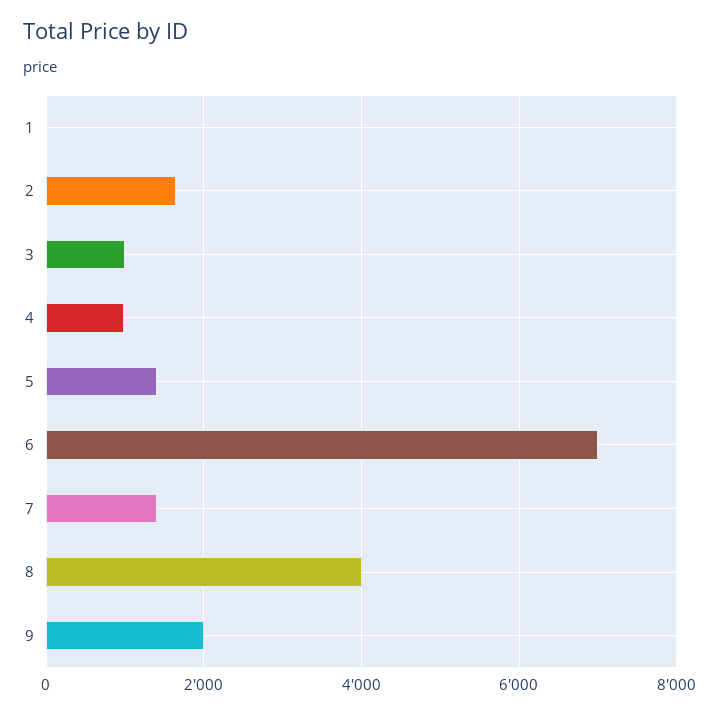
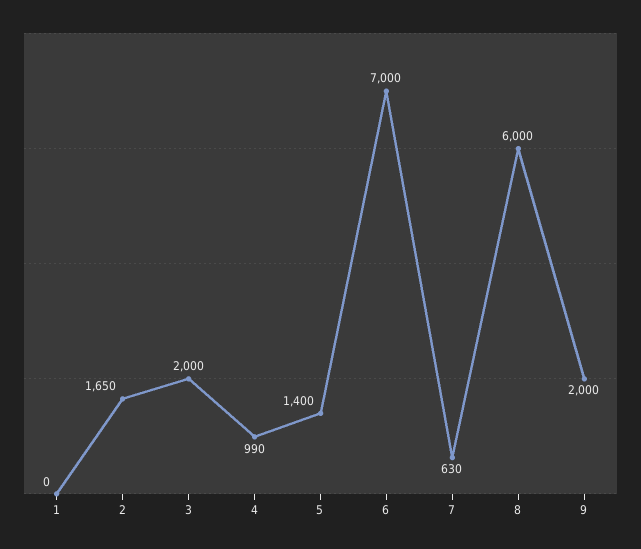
  {
    "1": 0,
    "2": 1650,
-   "3": 1000,
+   "3": 2000,
    "4": 990,
    "5": 1400,
    "6": 7000,
-   "7": 1400,
+   "7": 630,
-   "8": 4000,
+   "8": 6000,
    "9": 2000
  }

